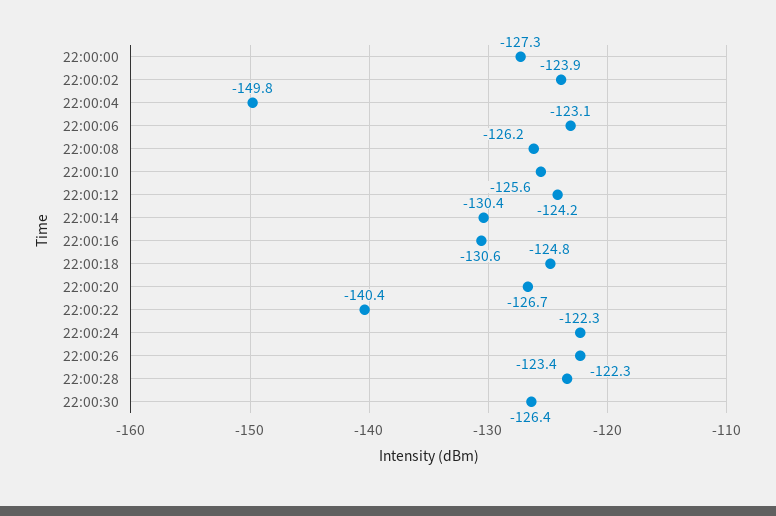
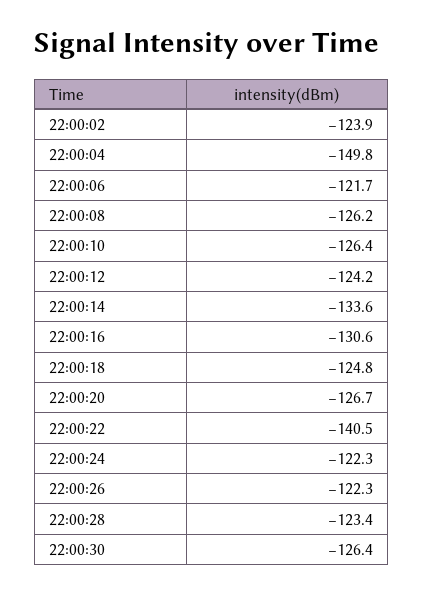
  {
-   "22:00:00": -127.3,
    "22:00:02": -123.9,
    "22:00:04": -149.8,
-   "22:00:06": -123.1,
+   "22:00:06": -121.7,
    "22:00:08": -126.2,
-   "22:00:10": -125.6,
+   "22:00:10": -126.4,
    "22:00:12": -124.2,
-   "22:00:14": -130.4,
+   "22:00:14": -133.6,
    "22:00:16": -130.6,
    "22:00:18": -124.8,
    "22:00:20": -126.7,
-   "22:00:22": -140.4,
+   "22:00:22": -140.5,
    "22:00:24": -122.3,
    "22:00:26": -122.3,
    "22:00:28": -123.4,
    "22:00:30": -126.4
  }

